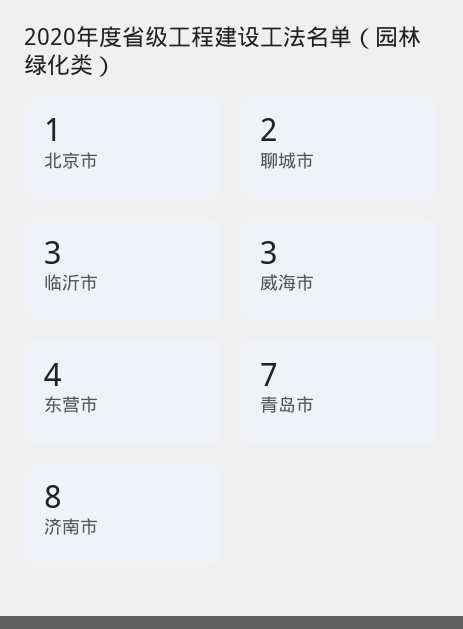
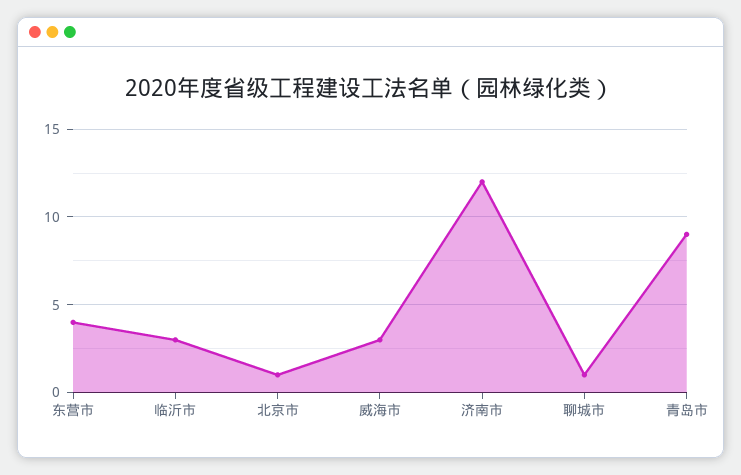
  {
    "北京市": 1,
-   "聊城市": 2,
+   "聊城市": 1,
    "临沂市": 3,
    "威海市": 3,
    "东营市": 4,
-   "青岛市": 7,
+   "青岛市": 9,
-   "济南市": 8
+   "济南市": 12
  }

